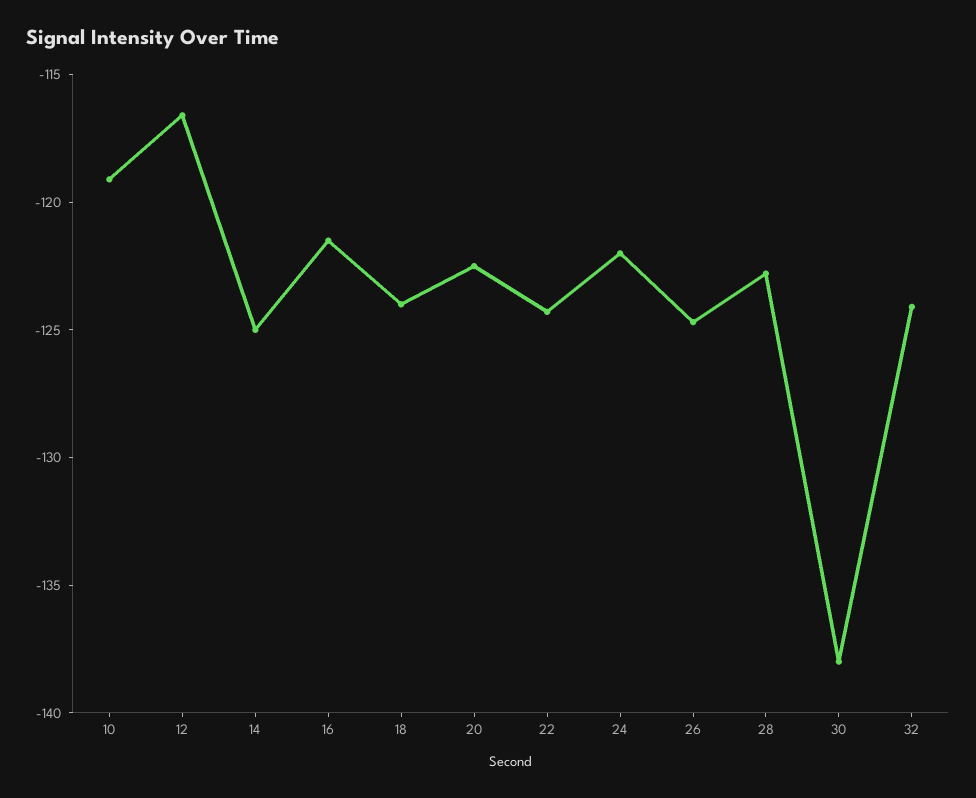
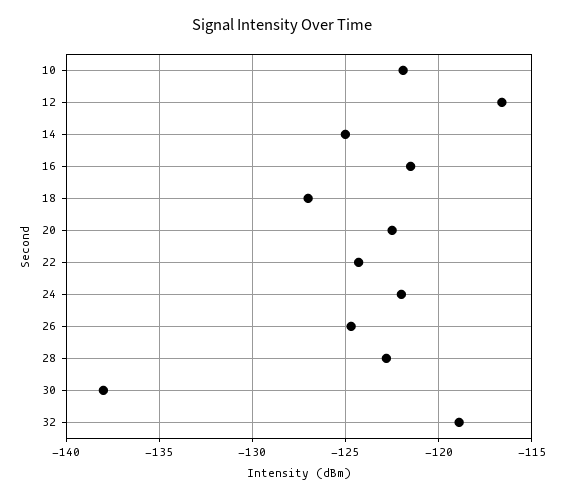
  {
-   "10": -119,
+   "10": -122,
    "12": -116.5,
    "14": -125,
    "16": -121.5,
-   "18": -124,
+   "18": -127,
    "20": -122.5,
    "22": -124.5,
    "24": -122,
    "26": -124.5,
    "28": -123,
    "30": -138,
-   "32": -124
+   "32": -119
  }

